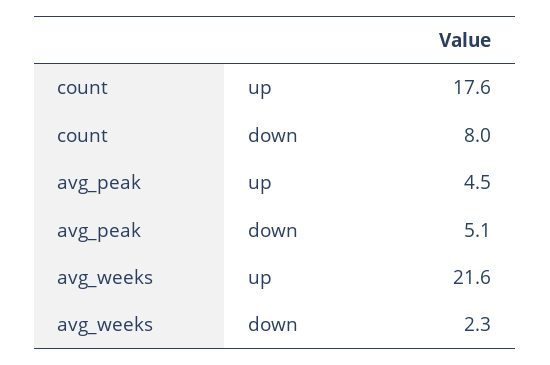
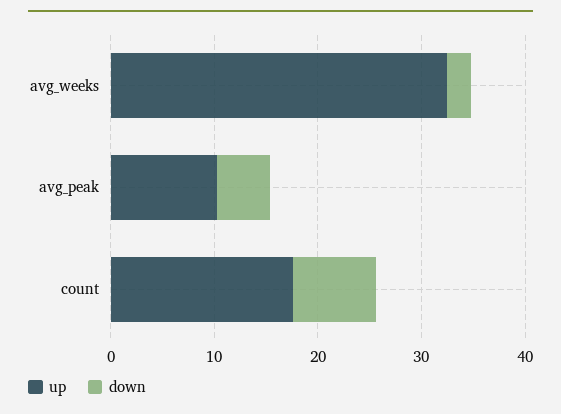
  {
    "up": {
      "count": 17.6,
-     "avg_peak": 4.5,
+     "avg_peak": 10,
-     "avg_weeks": 21.6
+     "avg_weeks": 32
    },
    "down": {
      "count": 8,
      "avg_peak": 5.1,
      "avg_weeks": 2.3
    }
  }

